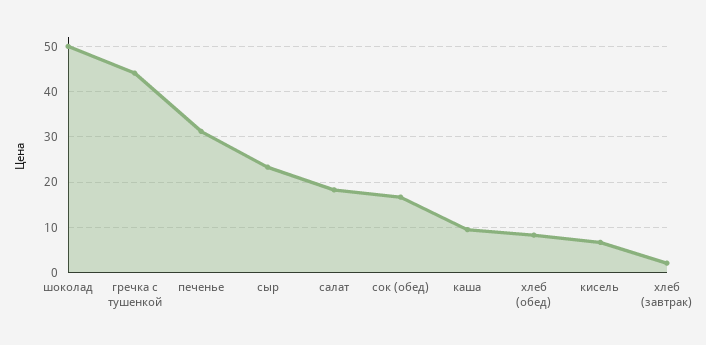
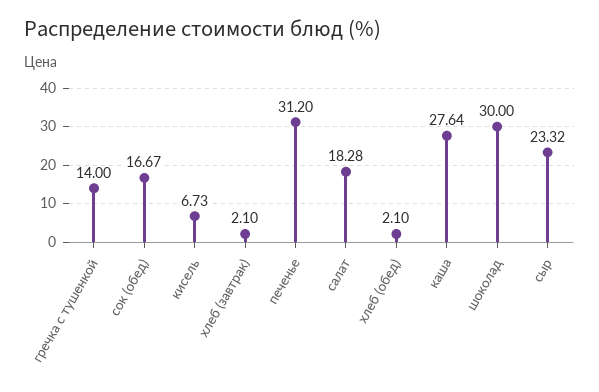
  {
-   "шоколад": 50,
+   "шоколад": 30,
-   "гречка с тушенкой": 44,
+   "гречка с тушенкой": 14,
    "печенье": 31.2,
    "сыр": 23.32,
    "салат": 18.28,
    "сок (обед)": 16.67,
-   "каша": 10,
+   "каша": 27.64,
-   "хлеб (обед)": 8,
+   "хлеб (обед)": 2.1,
    "кисель": 6.73,
    "хлеб (завтрак)": 2.1
  }

